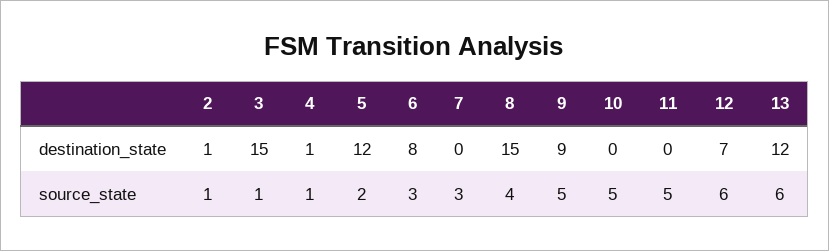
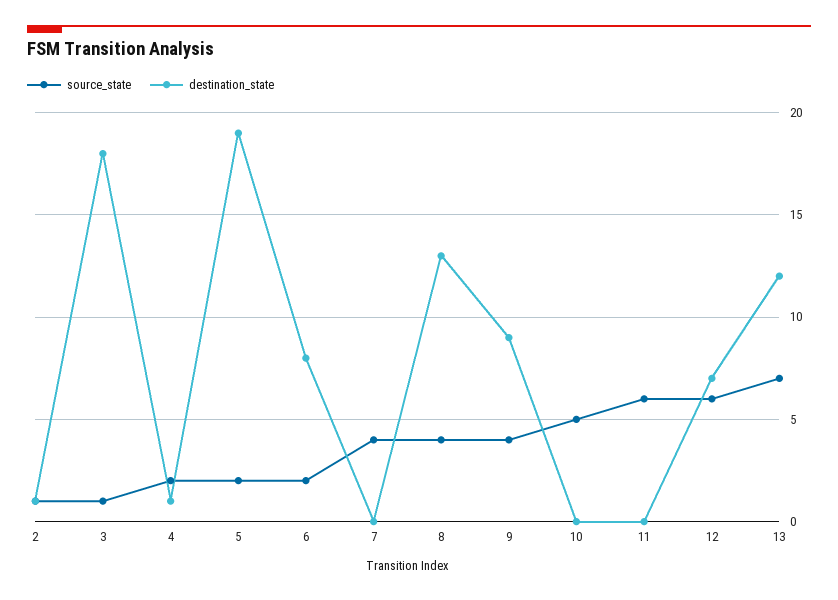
  {
    "destination_state": {
      "2": 1,
-     "3": 15,
+     "3": 18,
      "4": 1,
-     "5": 12,
+     "5": 19,
      "6": 8,
      "7": 0,
-     "8": 15,
+     "8": 13,
      "9": 9,
      "10": 0,
      "11": 0,
      "12": 7,
      "13": 12
    },
    "source_state": {
      "2": 1,
      "3": 1,
-     "4": 1,
+     "4": 2,
      "5": 2,
-     "6": 3,
+     "6": 2,
-     "7": 3,
+     "7": 4,
      "8": 4,
-     "9": 5,
+     "9": 4,
      "10": 5,
-     "11": 5,
+     "11": 6,
      "12": 6,
-     "13": 6
+     "13": 7
    }
  }

